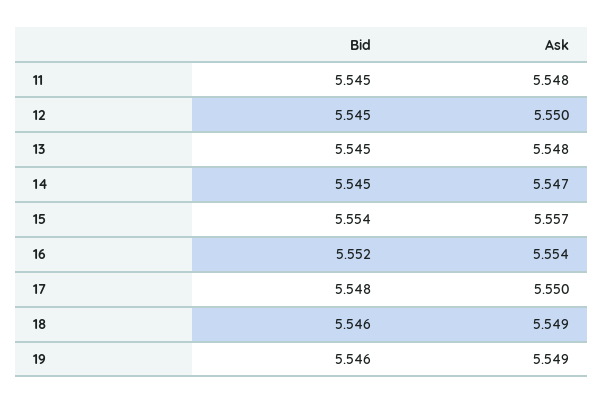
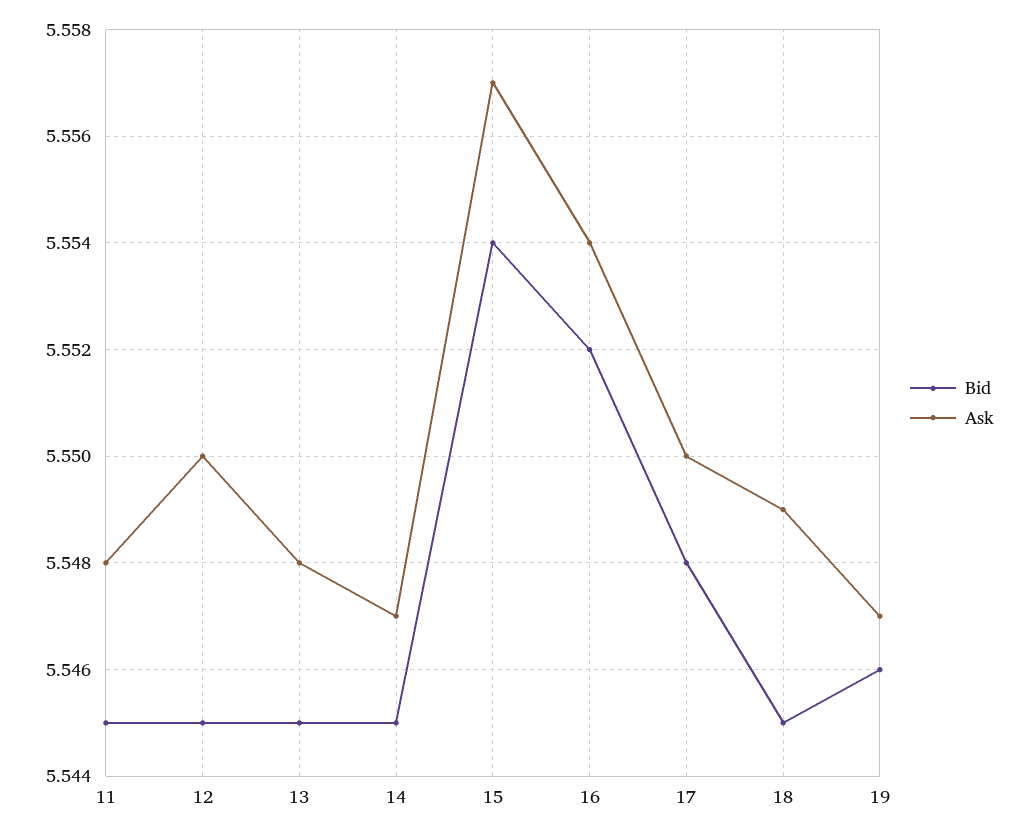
  {
    "Bid": {
      "11": 5.545,
      "12": 5.545,
      "13": 5.545,
      "14": 5.545,
      "15": 5.554,
      "16": 5.552,
      "17": 5.548,
-     "18": 5.546,
+     "18": 5.545,
      "19": 5.546
    },
    "Ask": {
      "11": 5.548,
      "12": 5.55,
      "13": 5.548,
      "14": 5.547,
      "15": 5.557,
      "16": 5.554,
      "17": 5.55,
      "18": 5.549,
-     "19": 5.549
+     "19": 5.547
    }
  }

